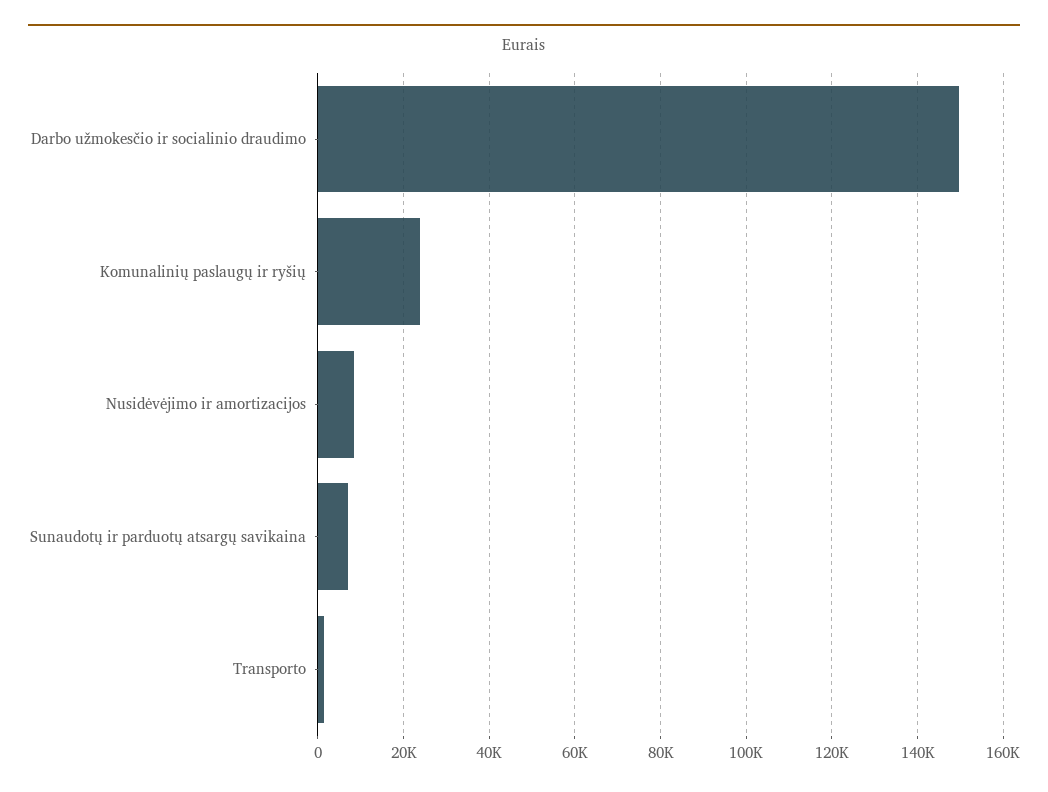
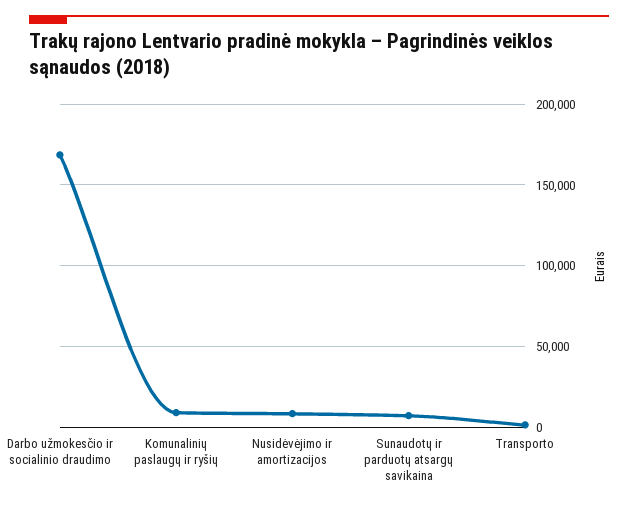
  {
-   "Darbo užmokesčio ir socialinio draudimo": 150000,
+   "Darbo užmokesčio ir socialinio draudimo": 170000,
-   "Komunalinių paslaugų ir ryšių": 24000,
+   "Komunalinių paslaugų ir ryšių": 10000,
    "Nusidėvėjimo ir amortizacijos": 8000,
    "Sunaudotų ir parduotų atsargų savikaina": 8000,
    "Transporto": 2000
  }

